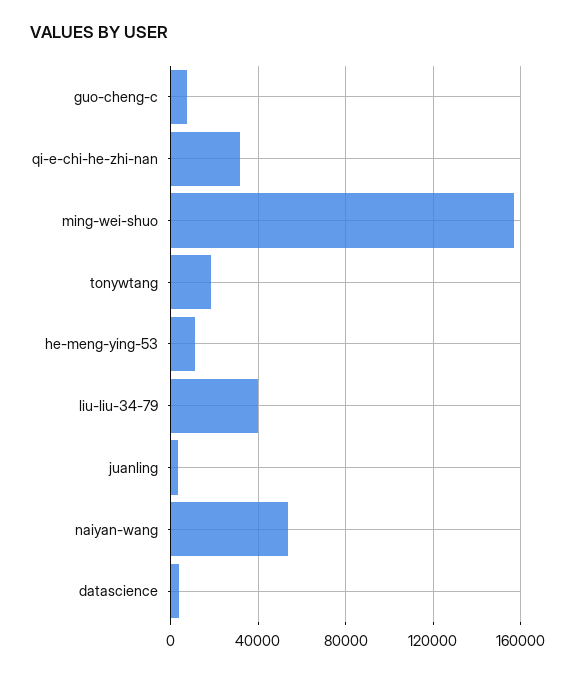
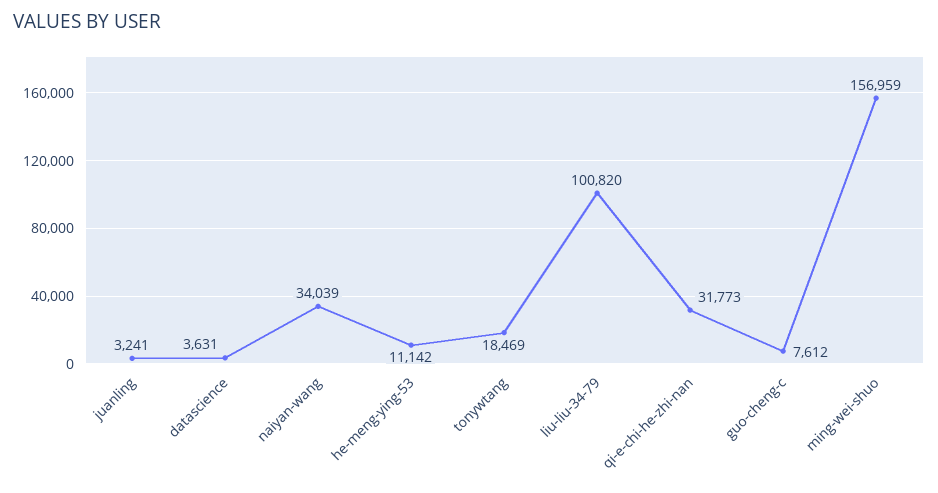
  {
    "guo-cheng-c": 7612,
    "qi-e-chi-he-zhi-nan": 31773,
    "ming-wei-shuo": 156959,
    "tonywtang": 18469,
    "he-meng-ying-53": 11142,
-   "liu-liu-34-79": 40000,
+   "liu-liu-34-79": 100820,
    "juanling": 3241,
-   "naiyan-wang": 55000,
+   "naiyan-wang": 34039,
    "datascience": 3631
  }

